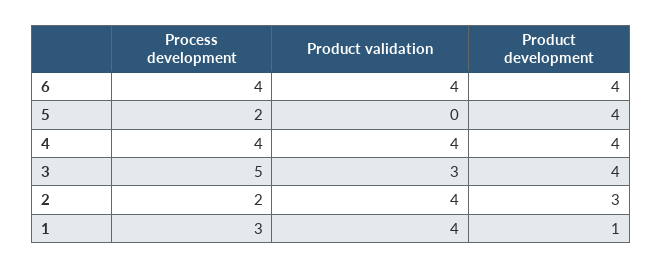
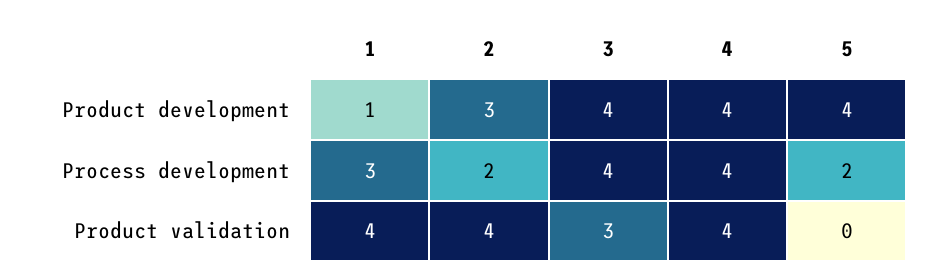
  {
    "Process development": {
-     "6": 4,
      "5": 2,
      "4": 4,
-     "3": 5,
+     "3": 4,
      "2": 2,
      "1": 3
    },
    "Product validation": {
-     "6": 4,
      "5": 0,
      "4": 4,
      "3": 3,
      "2": 4,
      "1": 4
    },
    "Product development": {
-     "6": 4,
      "5": 4,
      "4": 4,
      "3": 4,
      "2": 3,
      "1": 1
    }
  }

